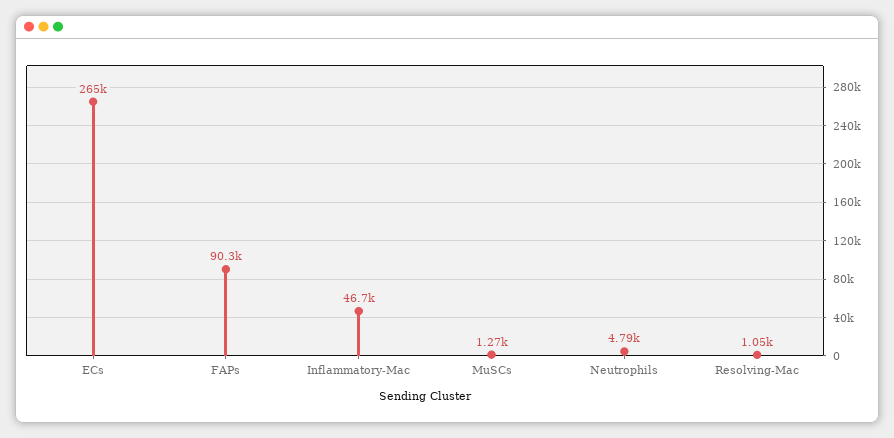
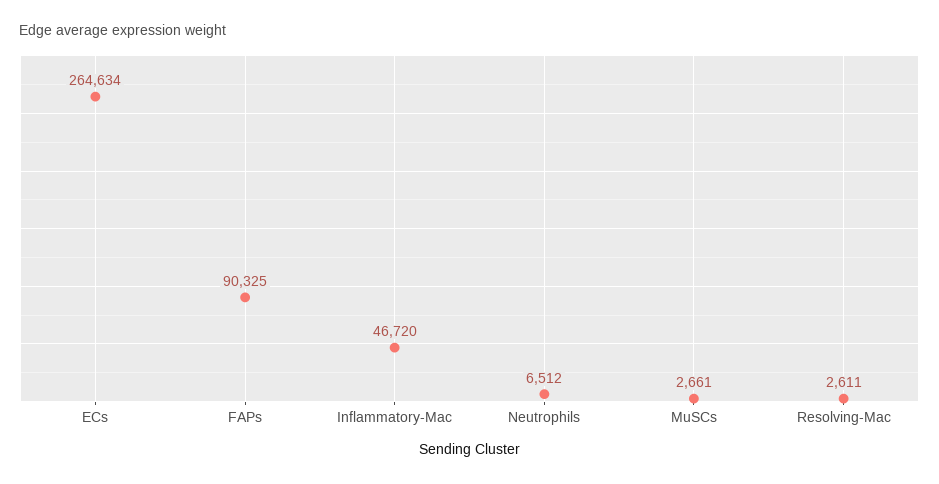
  {
    "ECs": 264634,
    "FAPs": 90325,
    "Inflammatory-Mac": 46720,
-   "MuSCs": 1270,
+   "MuSCs": 2661,
-   "Neutrophils": 4790,
+   "Neutrophils": 6512,
-   "Resolving-Mac": 1050
+   "Resolving-Mac": 2611
  }

